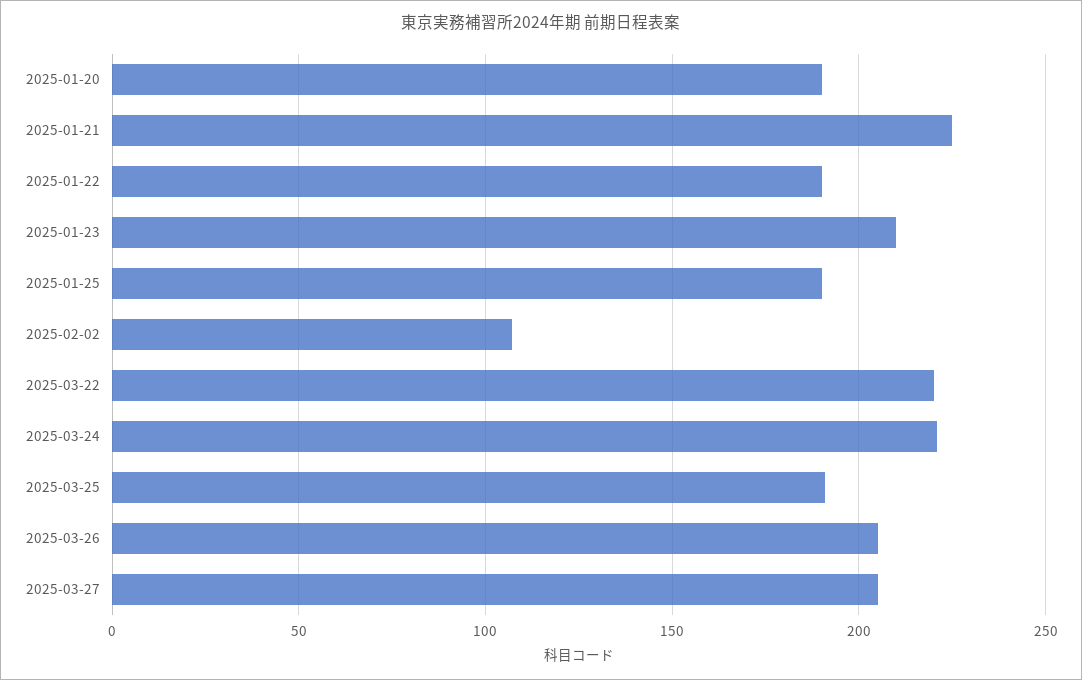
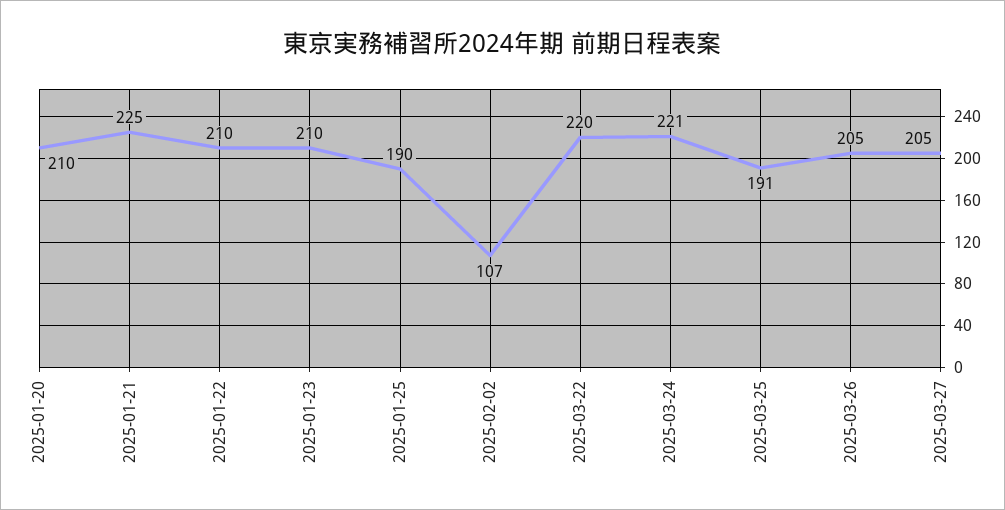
  {
-   "2025-01-20": 190,
+   "2025-01-20": 210,
    "2025-01-21": 225,
-   "2025-01-22": 190,
+   "2025-01-22": 210,
    "2025-01-23": 210,
    "2025-01-25": 190,
    "2025-02-02": 107,
    "2025-03-22": 220,
    "2025-03-24": 221,
    "2025-03-25": 191,
    "2025-03-26": 205,
    "2025-03-27": 205
  }

